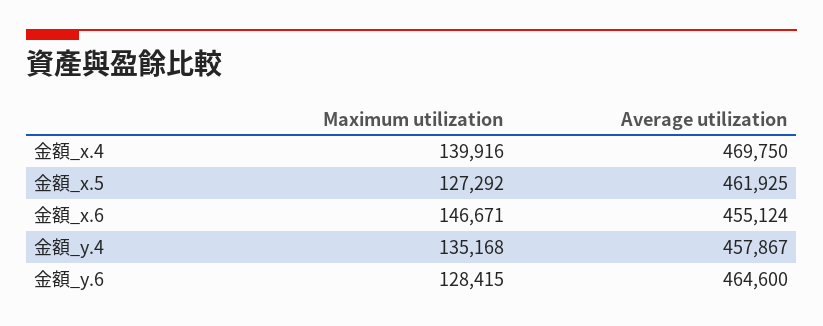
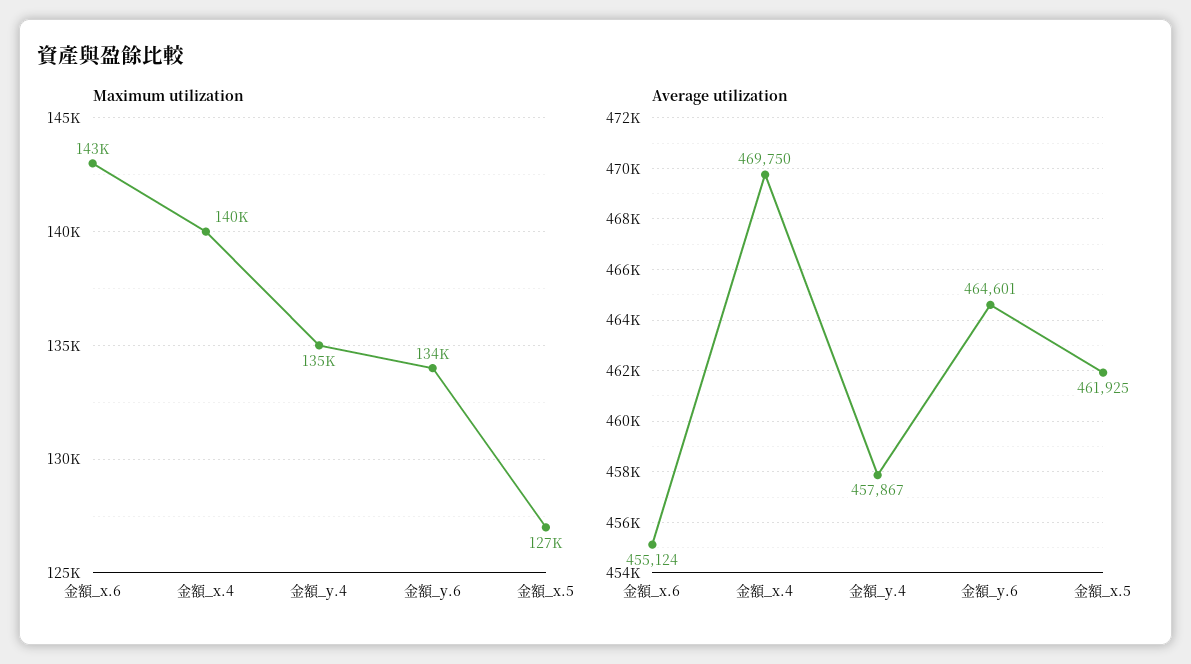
  {
    "Maximum utilization": {
      "金額_x.4": 139916,
      "金額_x.5": 127292,
-     "金額_x.6": 146671,
+     "金額_x.6": 143000,
      "金額_y.4": 135168,
-     "金額_y.6": 128415
+     "金額_y.6": 134000
    },
    "Average utilization": {
      "金額_x.4": 469750,
      "金額_x.5": 461925,
      "金額_x.6": 455124,
      "金額_y.4": 457867,
-     "金額_y.6": 464600
+     "金額_y.6": 464601
    }
  }

